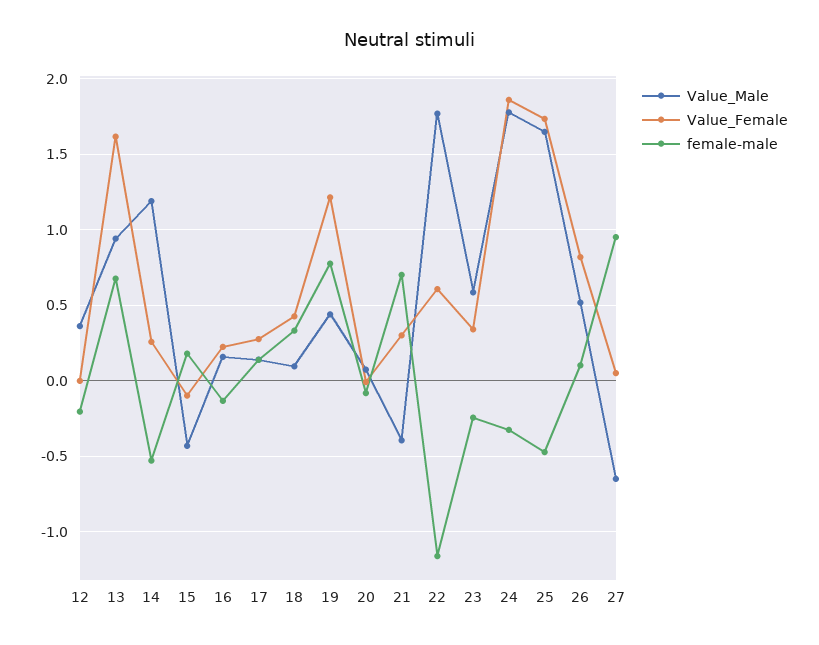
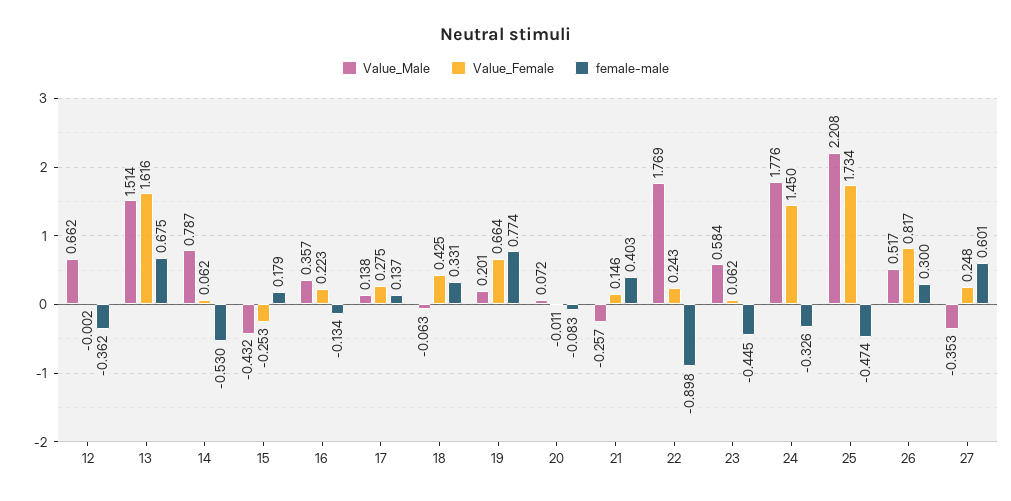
  {
    "Value_Male": {
-     "12": 0.35,
+     "12": 0.662,
-     "13": 0.95,
+     "13": 1.514,
-     "14": 1.2,
+     "14": 0.787,
      "15": -0.432,
-     "16": 0.15,
+     "16": 0.357,
      "17": 0.138,
-     "18": 0.1,
+     "18": -0.063,
-     "19": 0.45,
+     "19": 0.201,
      "20": 0.072,
-     "21": -0.4,
+     "21": -0.257,
      "22": 1.769,
      "23": 0.584,
      "24": 1.776,
-     "25": 1.65,
+     "25": 2.208,
      "26": 0.517,
-     "27": -0.65
+     "27": -0.353
    },
    "Value_Female": {
      "12": -0.002,
      "13": 1.616,
-     "14": 0.25,
+     "14": 0.062,
-     "15": -0.1,
+     "15": -0.253,
      "16": 0.223,
      "17": 0.275,
      "18": 0.425,
-     "19": 1.2,
+     "19": 0.664,
      "20": -0.011,
-     "21": 0.3,
+     "21": 0.146,
-     "22": 0.6,
+     "22": 0.243,
-     "23": 0.35,
+     "23": 0.062,
-     "24": 1.85,
+     "24": 1.45,
      "25": 1.734,
      "26": 0.817,
-     "27": 0.05
+     "27": 0.248
    },
    "female-male": {
-     "12": -0.2,
+     "12": -0.362,
      "13": 0.675,
      "14": -0.53,
      "15": 0.179,
      "16": -0.134,
      "17": 0.137,
      "18": 0.331,
      "19": 0.774,
      "20": -0.083,
-     "21": 0.7,
+     "21": 0.403,
-     "22": -1.15,
+     "22": -0.898,
-     "23": -0.25,
+     "23": -0.445,
      "24": -0.326,
      "25": -0.474,
-     "26": 0.1,
+     "26": 0.3,
-     "27": 0.95
+     "27": 0.601
    }
  }

